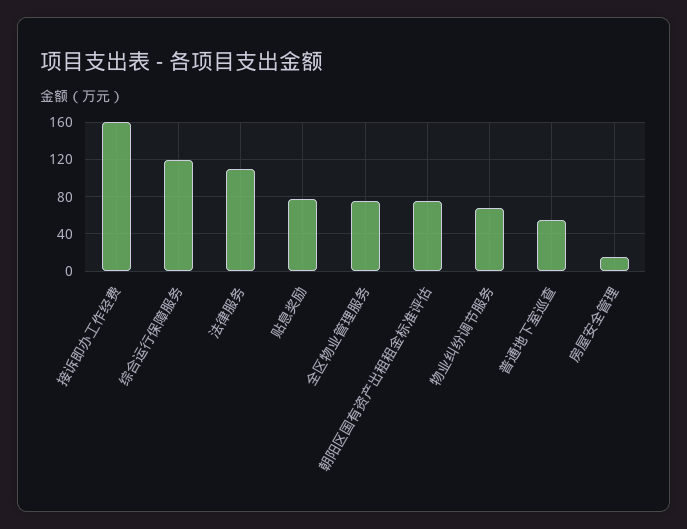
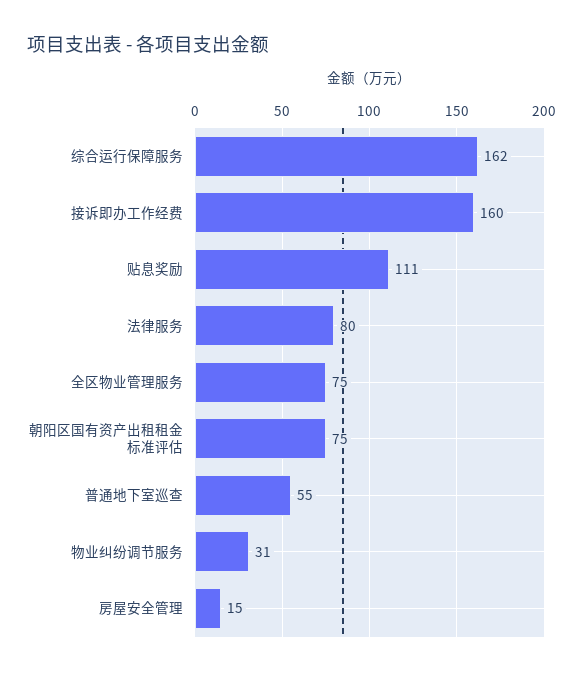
  {
    "接诉即办工作经费": 160,
-   "综合运行保障服务": 120,
+   "综合运行保障服务": 162,
-   "法律服务": 110,
+   "法律服务": 80,
-   "贴息奖励": 80,
+   "贴息奖励": 111,
    "全区物业管理服务": 75,
    "朝阳区国有资产出租租金标准评估": 75,
-   "物业纠纷调节服务": 70,
+   "物业纠纷调节服务": 31,
    "普通地下室巡查": 55,
    "房屋安全管理": 15
  }

